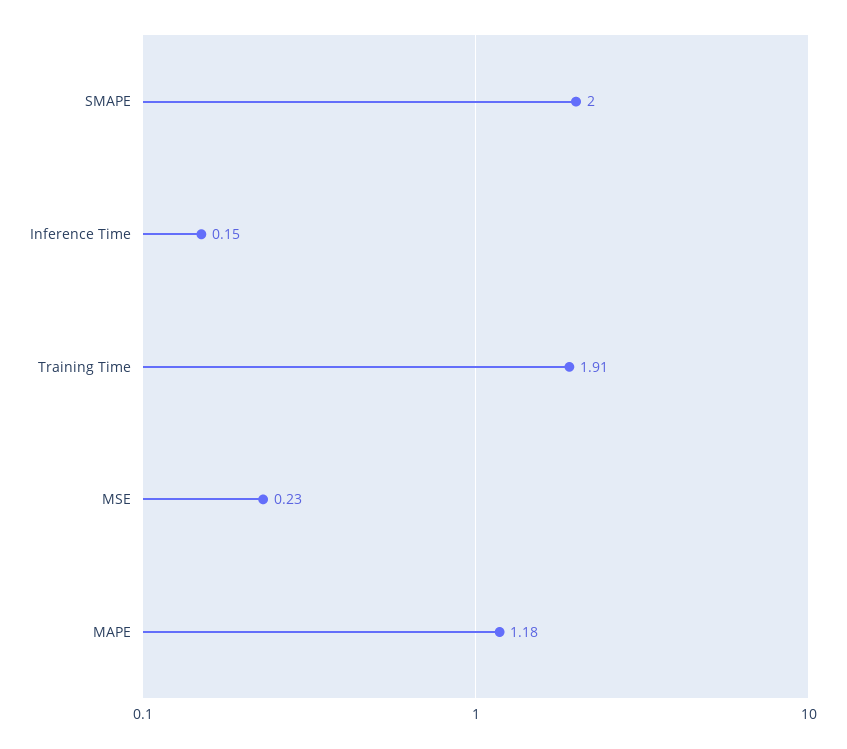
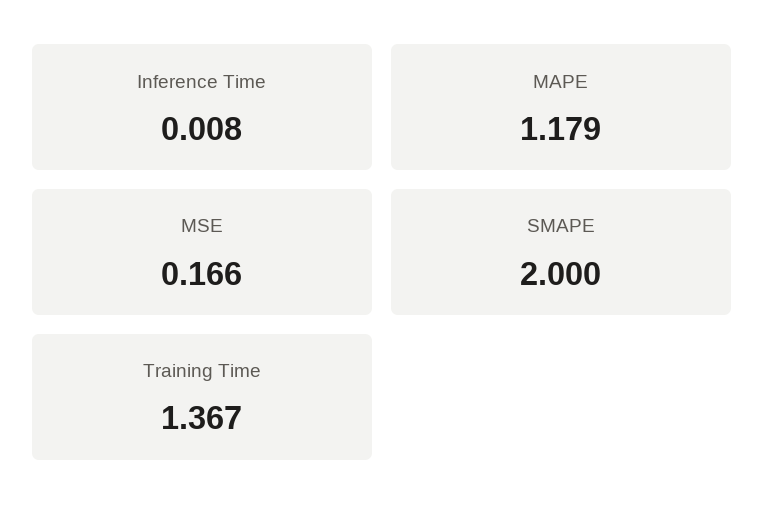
  {
    "SMAPE": 2,
-   "Inference Time": 0.15,
+   "Inference Time": 0.008,
-   "Training Time": 1.91,
+   "Training Time": 1.367,
-   "MSE": 0.23,
+   "MSE": 0.166,
    "MAPE": 1.179
  }

